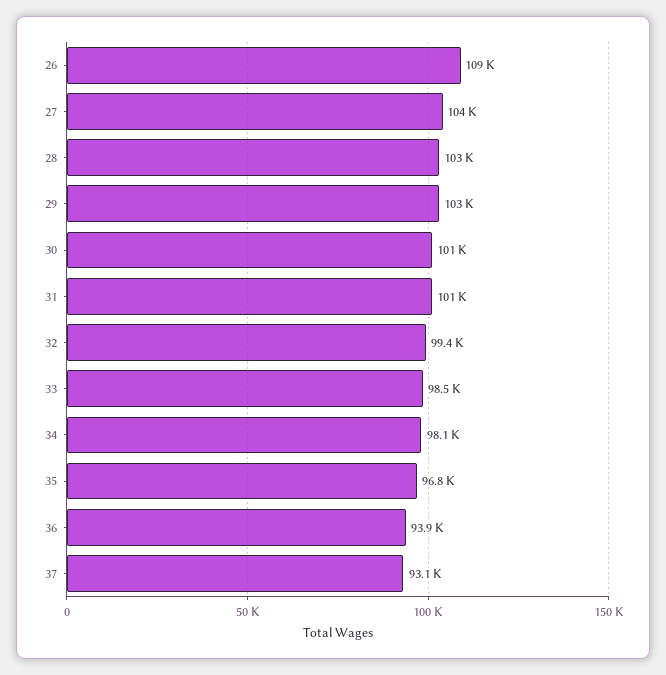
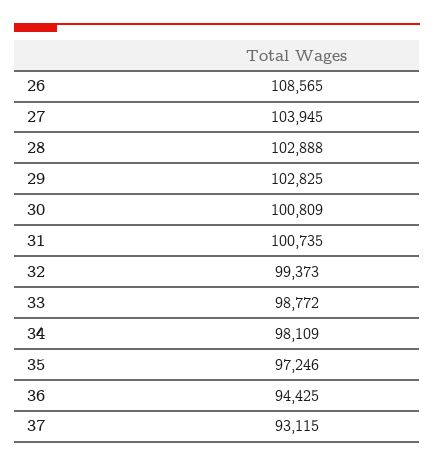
  {
    "26": 108565,
    "27": 103945,
    "28": 102888,
    "29": 102825,
    "30": 100809,
    "31": 100735,
    "32": 99373,
-   "33": 98500,
+   "33": 98772,
    "34": 98109,
-   "35": 96800,
+   "35": 97246,
-   "36": 93900,
+   "36": 94425,
    "37": 93115
  }

